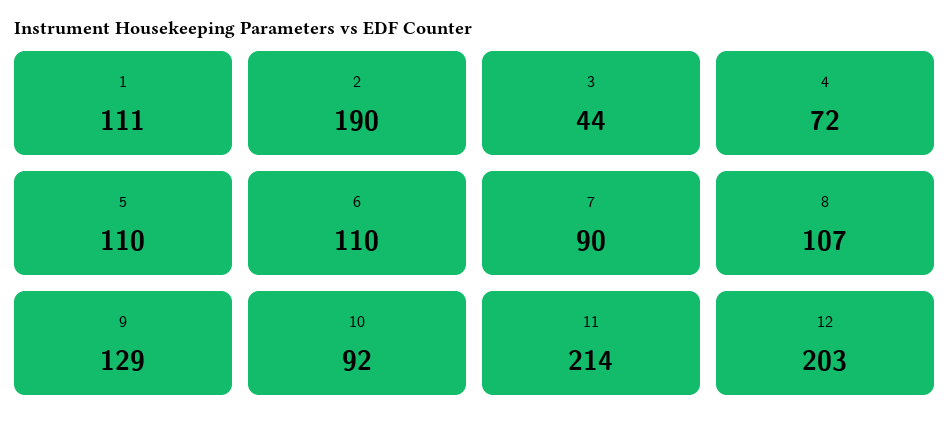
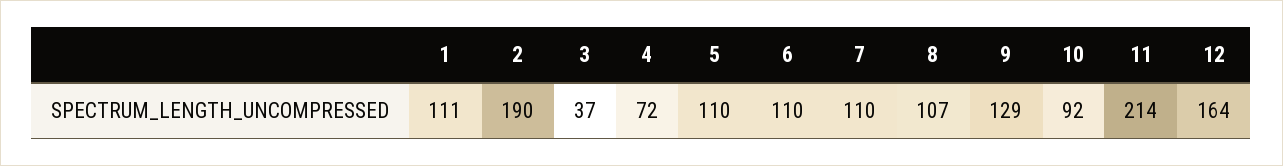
  {
    "1": 111,
    "2": 190,
-   "3": 44,
+   "3": 37,
    "4": 72,
    "5": 110,
    "6": 110,
-   "7": 90,
+   "7": 110,
    "8": 107,
    "9": 129,
    "10": 92,
    "11": 214,
-   "12": 203
+   "12": 164
  }

